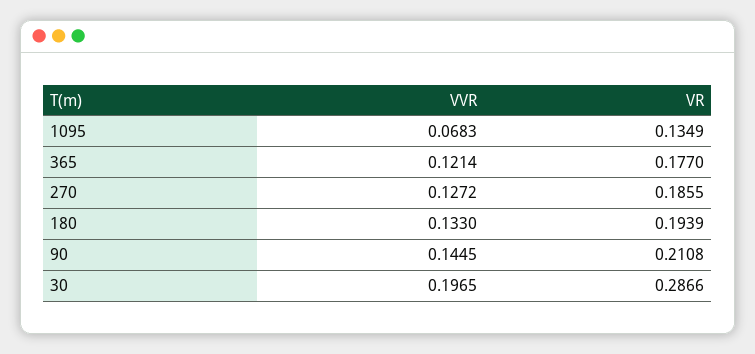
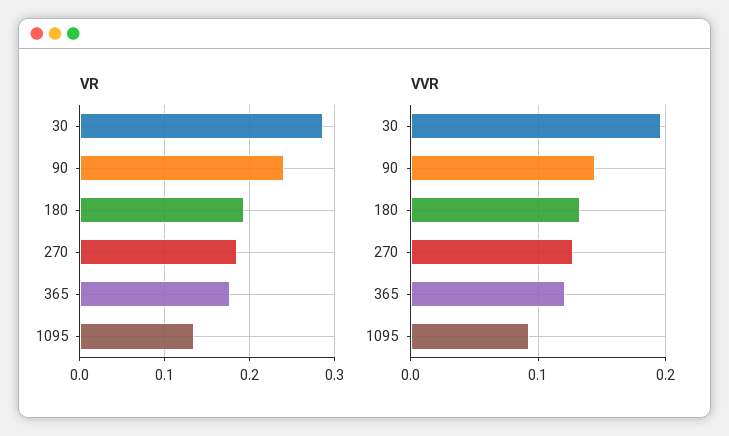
  {
    "VVR": {
-     "1095": 0.0683,
+     "1095": 0.09,
      "365": 0.1214,
      "270": 0.1272,
      "180": 0.133,
      "90": 0.1445,
      "30": 0.1965
    },
    "VR": {
      "1095": 0.1349,
      "365": 0.177,
      "270": 0.1855,
      "180": 0.1939,
-     "90": 0.2108,
+     "90": 0.24,
      "30": 0.2866
    }
  }

